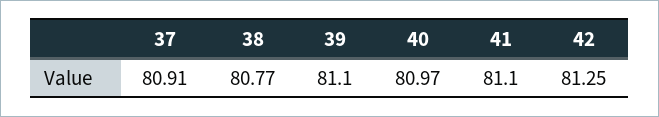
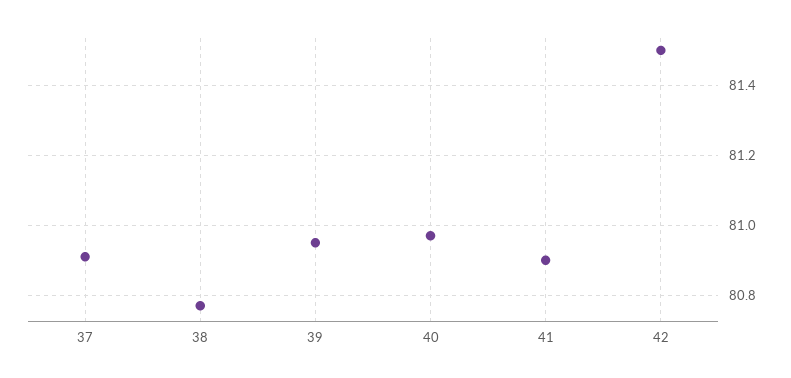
  {
    "37": 80.91,
    "38": 80.77,
-   "39": 81.1,
+   "39": 80.95,
    "40": 80.97,
-   "41": 81.1,
+   "41": 80.9,
-   "42": 81.25
+   "42": 81.5
  }

